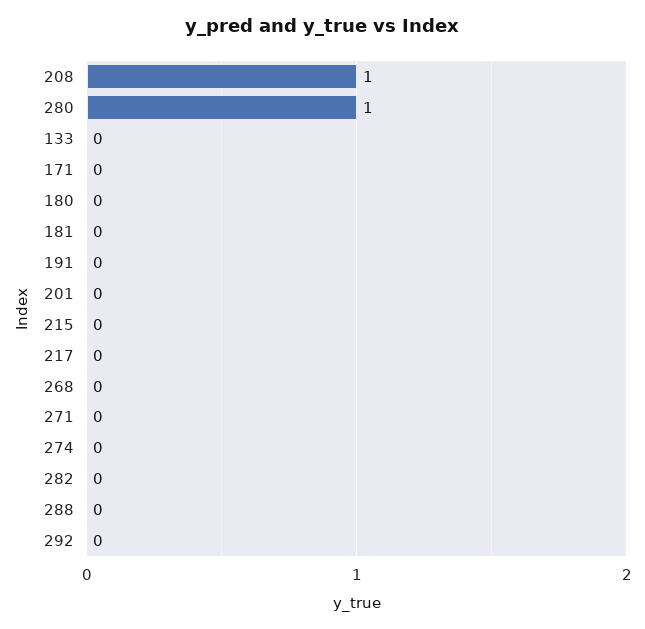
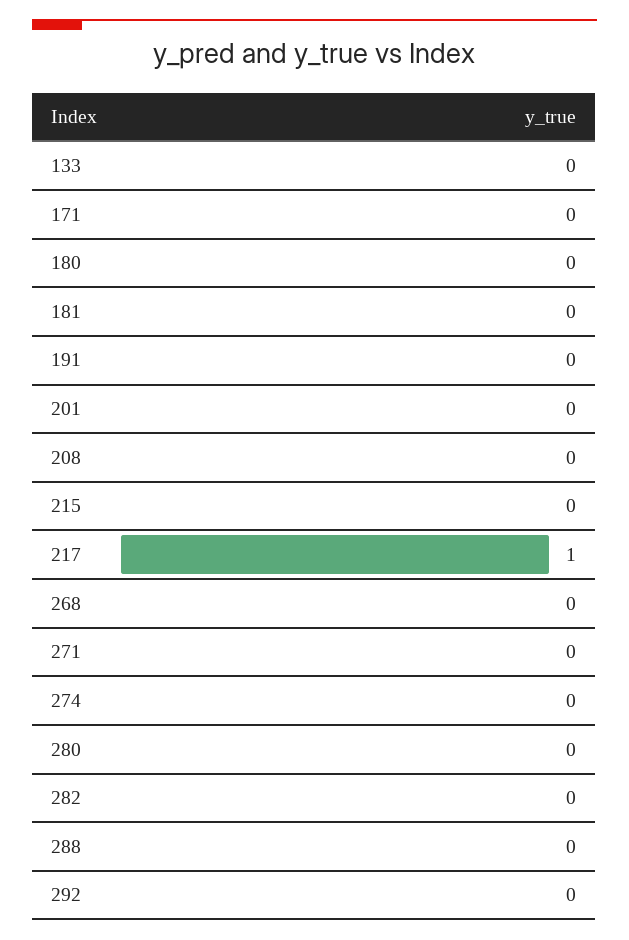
  {
-   "208": 1,
+   "208": 0,
-   "280": 1,
+   "280": 0,
    "133": 0,
    "171": 0,
    "180": 0,
    "181": 0,
    "191": 0,
    "201": 0,
    "215": 0,
-   "217": 0,
+   "217": 1,
    "268": 0,
    "271": 0,
    "274": 0,
    "282": 0,
    "288": 0,
    "292": 0
  }

